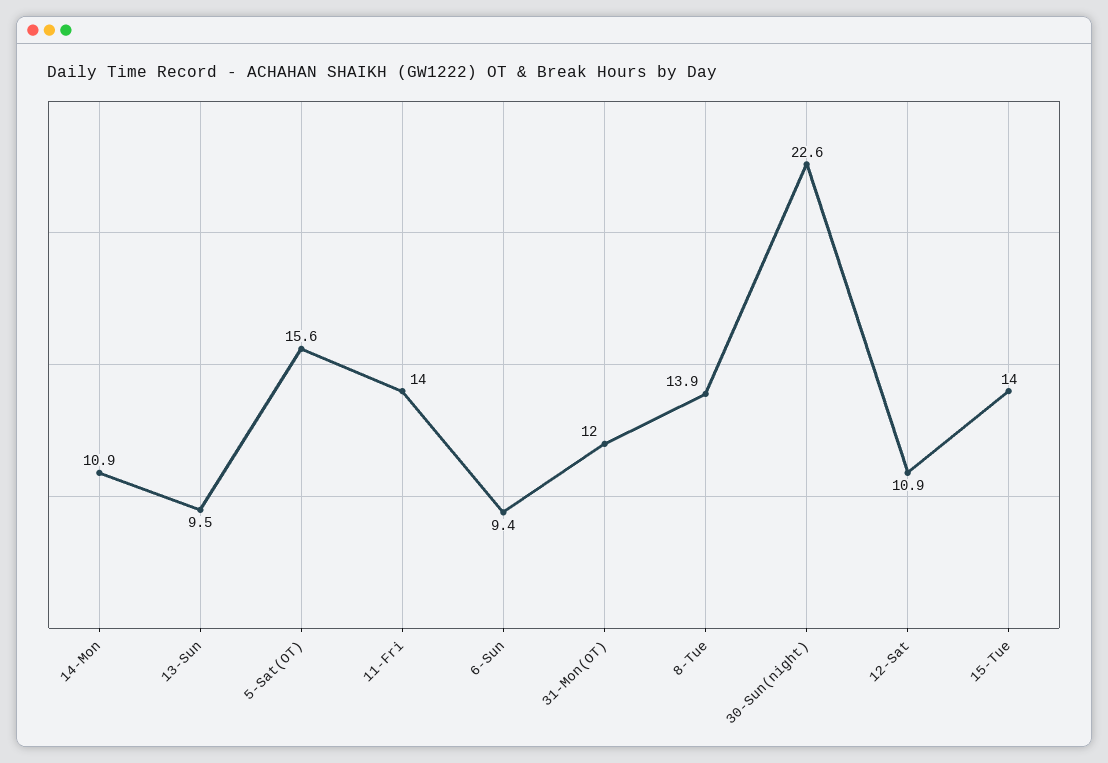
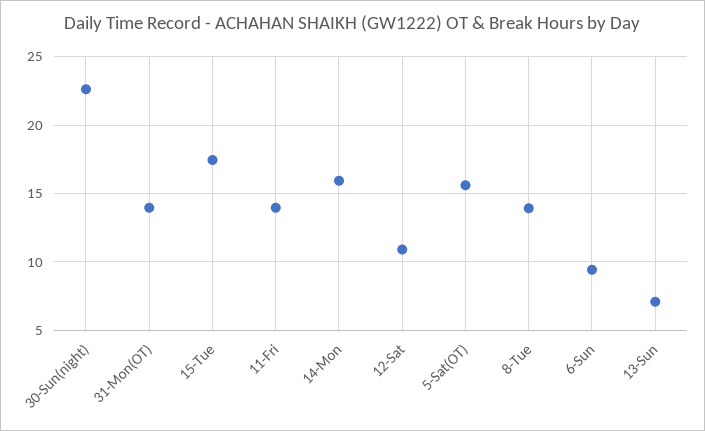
  {
-   "14-Mon": 10.9,
+   "14-Mon": 16,
-   "13-Sun": 9.5,
+   "13-Sun": 7,
    "5-Sat(OT)": 15.6,
    "11-Fri": 14,
    "6-Sun": 9.4,
-   "31-Mon(OT)": 12,
+   "31-Mon(OT)": 14,
    "8-Tue": 13.9,
    "30-Sun(night)": 22.6,
    "12-Sat": 10.9,
-   "15-Tue": 14
+   "15-Tue": 17.5
  }

